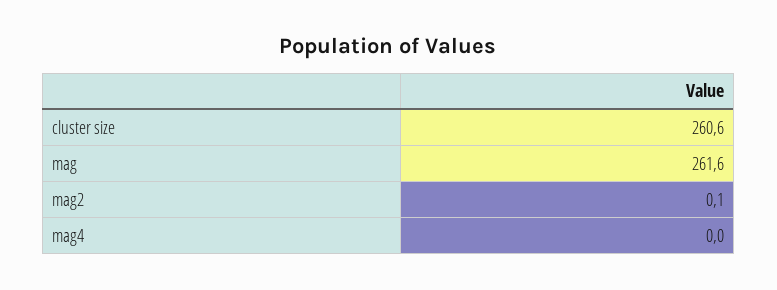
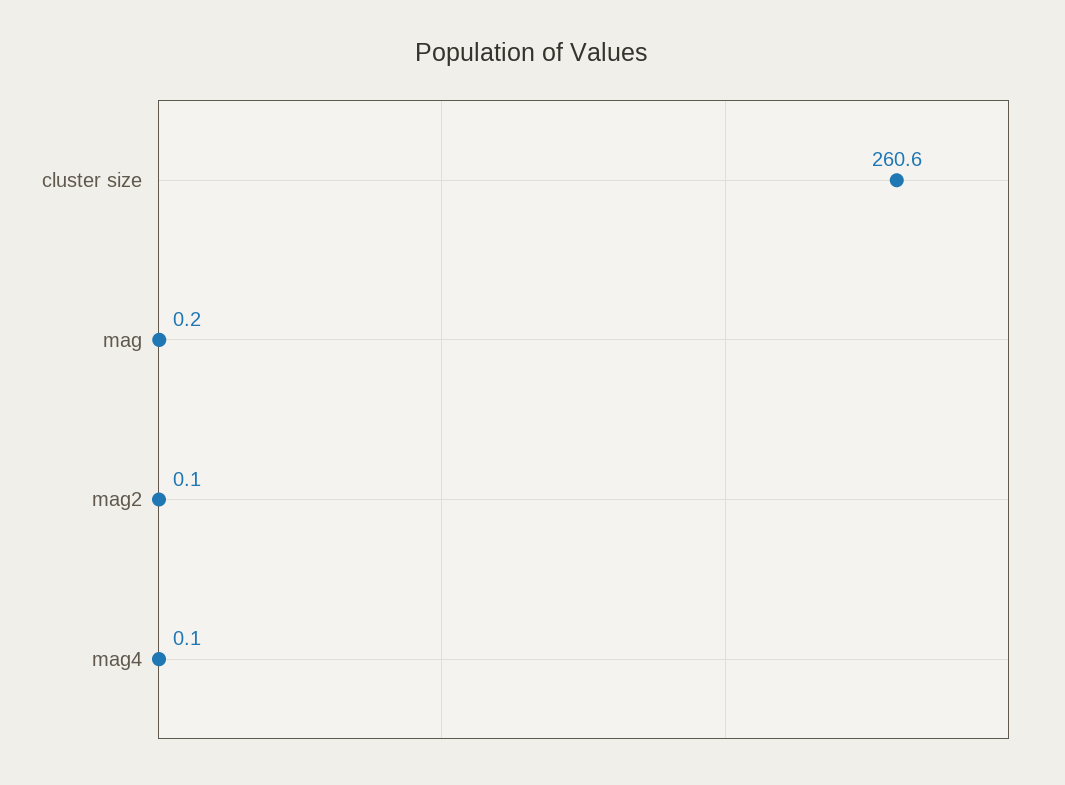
  {
    "cluster size": 260.6,
-   "mag": 261.6,
+   "mag": 0.2,
    "mag2": 0.1,
-   "mag4": 0
+   "mag4": 0.1
  }

